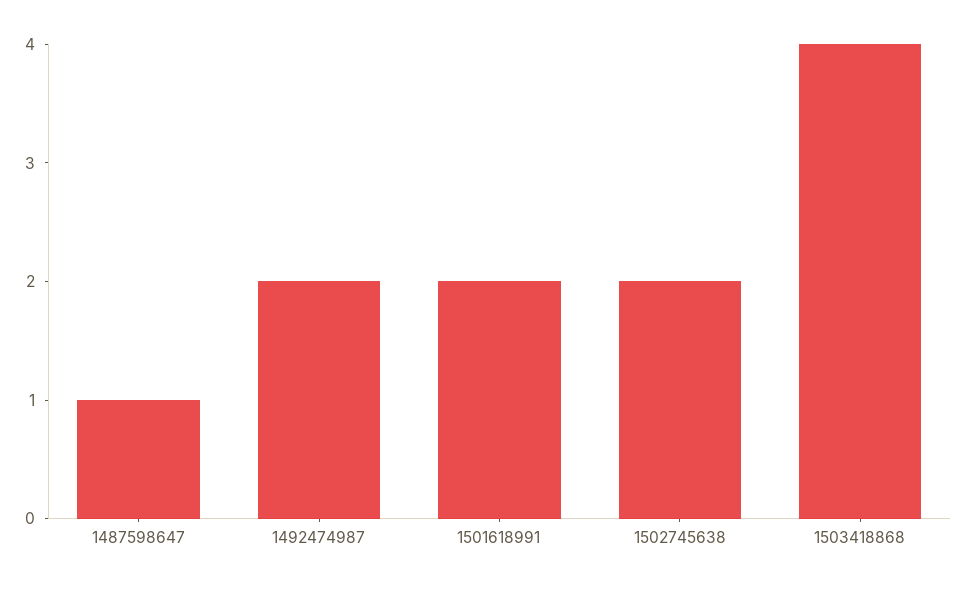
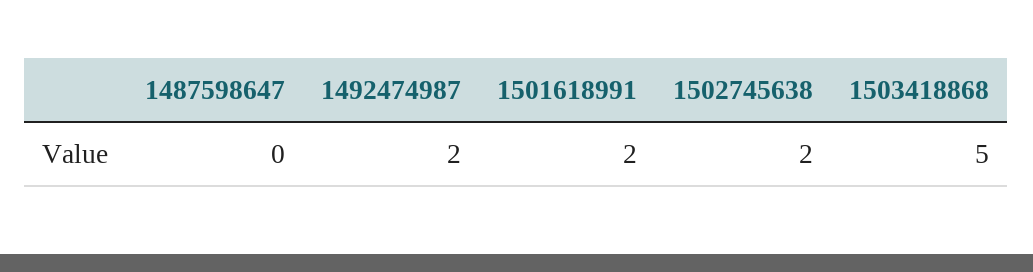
  {
-   "1487598647": 1,
+   "1487598647": 0,
    "1492474987": 2,
    "1501618991": 2,
    "1502745638": 2,
-   "1503418868": 4
+   "1503418868": 5
  }

